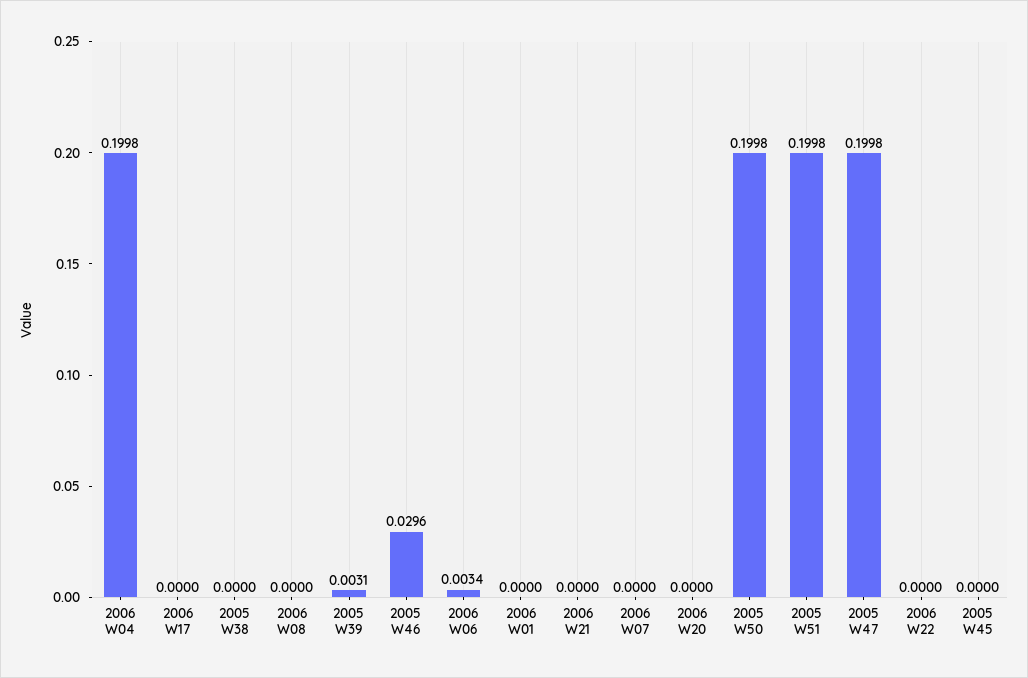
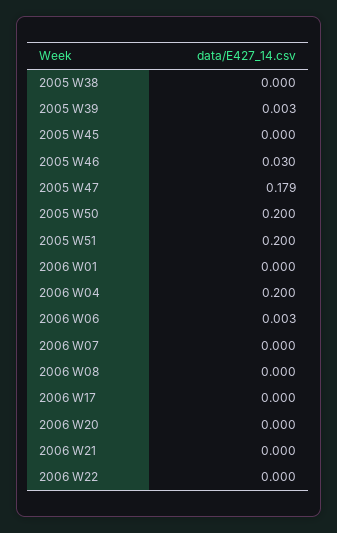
  {
    "2006 W04": 0.1998,
    "2006 W17": 0,
    "2005 W38": 0,
    "2006 W08": 0,
    "2005 W39": 0.0031,
    "2005 W46": 0.0296,
    "2006 W06": 0.0034,
    "2006 W01": 0,
    "2006 W21": 0,
    "2006 W07": 0,
    "2006 W20": 0,
    "2005 W50": 0.1998,
    "2005 W51": 0.1998,
-   "2005 W47": 0.1998,
+   "2005 W47": 0.179,
    "2006 W22": 0,
    "2005 W45": 0
  }

